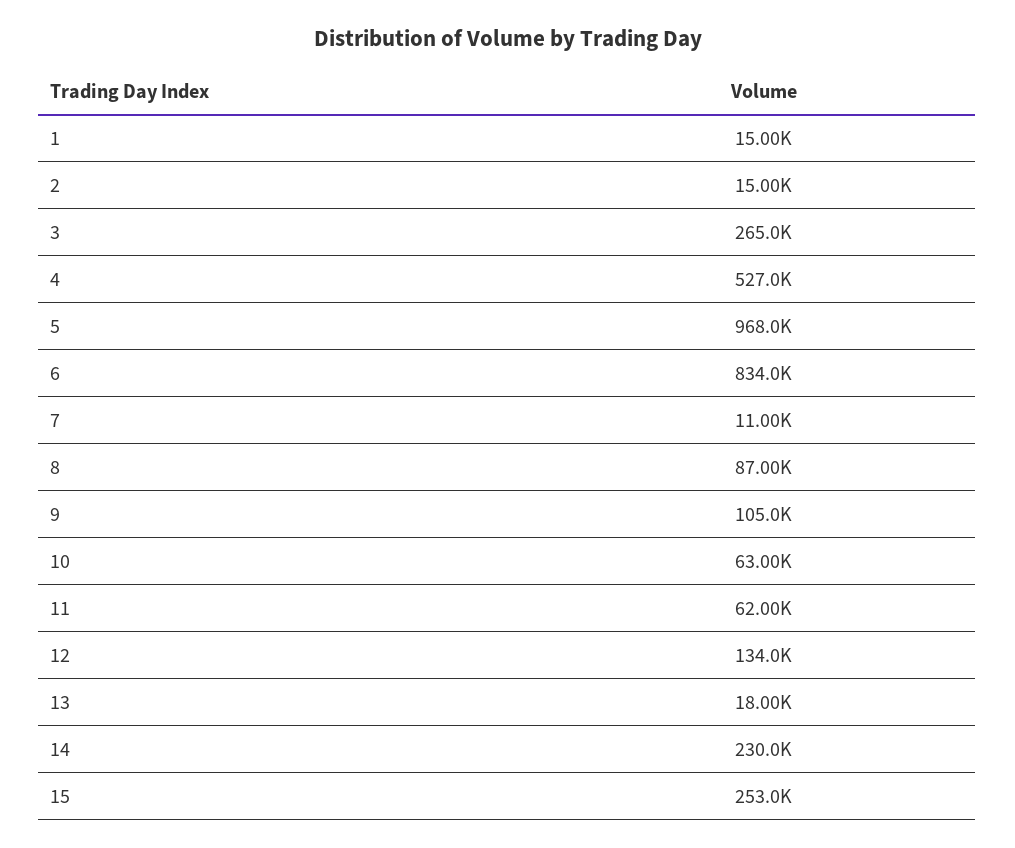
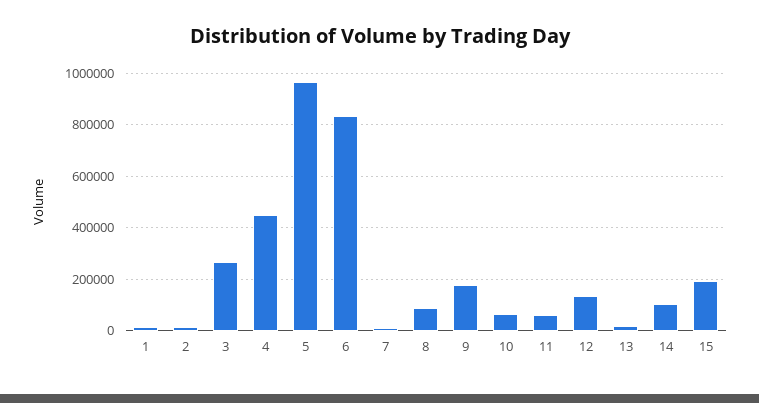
  {
    "1": 15000,
    "2": 15000,
    "3": 265000,
-   "4": 527000,
+   "4": 450000,
    "5": 968000,
    "6": 834000,
    "7": 11000,
    "8": 87000,
-   "9": 105000,
+   "9": 175000,
    "10": 63000,
    "11": 62000,
    "12": 134000,
    "13": 18000,
-   "14": 230000,
+   "14": 100000,
-   "15": 253000
+   "15": 200000
  }

